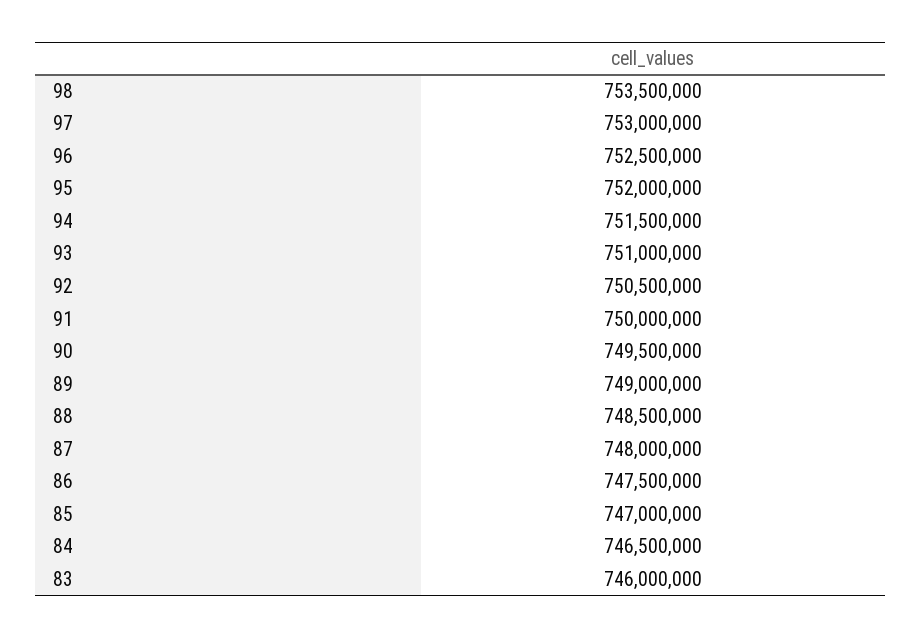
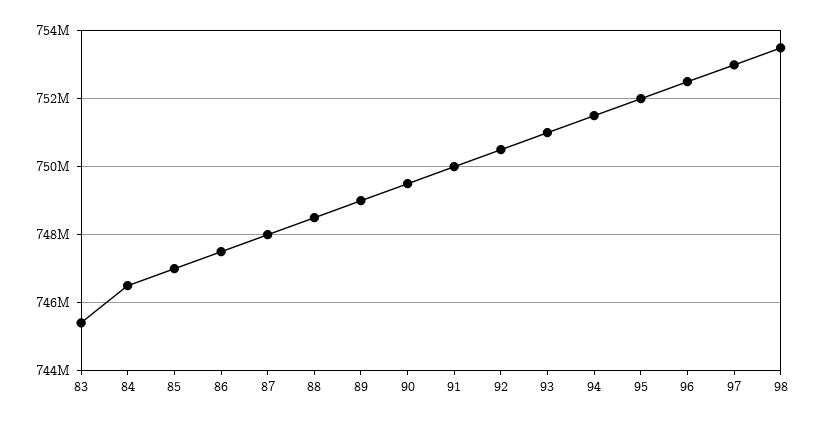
  {
    "98": 753500000,
    "97": 753000000,
    "96": 752500000,
    "95": 752000000,
    "94": 751500000,
    "93": 751000000,
    "92": 750500000,
    "91": 750000000,
    "90": 749500000,
    "89": 749000000,
    "88": 748500000,
    "87": 748000000,
    "86": 747500000,
    "85": 747000000,
    "84": 746500000,
-   "83": 746000000
+   "83": 745400000
  }

